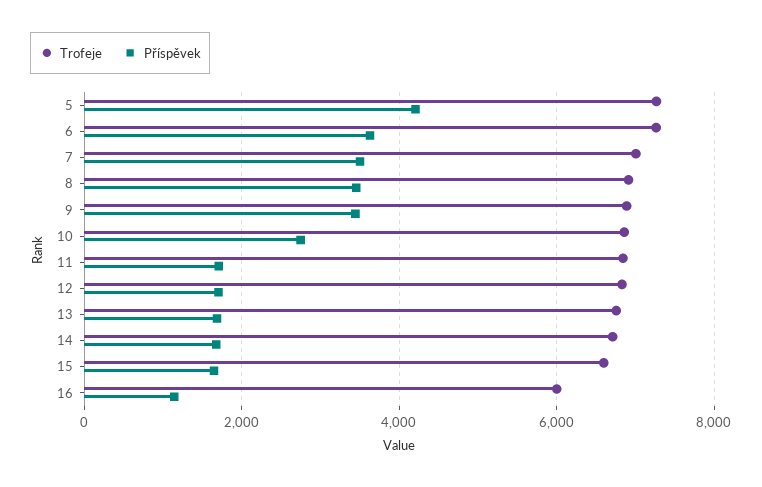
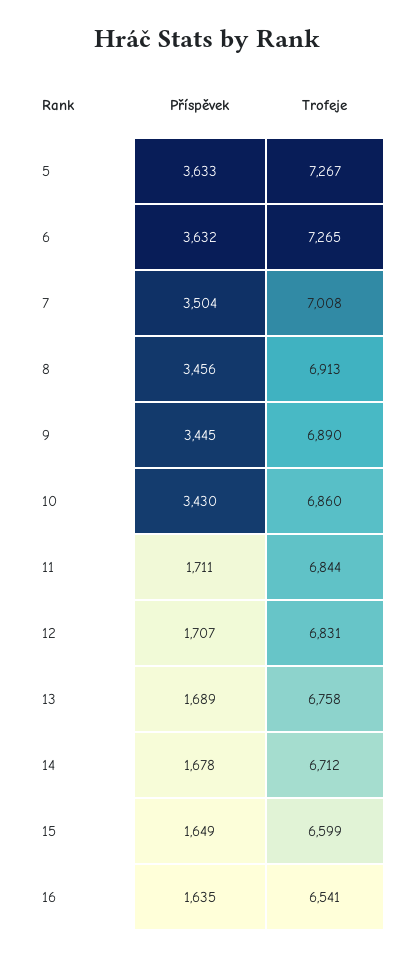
  {
    "Trofeje": {
      "5": 7267,
      "6": 7265,
      "7": 7008,
      "8": 6913,
      "9": 6890,
      "10": 6860,
      "11": 6844,
      "12": 6831,
      "13": 6758,
      "14": 6712,
      "15": 6599,
-     "16": 6000
+     "16": 6541
    },
    "Příspěvek": {
-     "5": 4200,
+     "5": 3633,
      "6": 3632,
      "7": 3504,
      "8": 3456,
      "9": 3445,
-     "10": 2800,
+     "10": 3430,
      "11": 1711,
      "12": 1707,
      "13": 1689,
      "14": 1678,
      "15": 1649,
-     "16": 1200
+     "16": 1635
    }
  }

